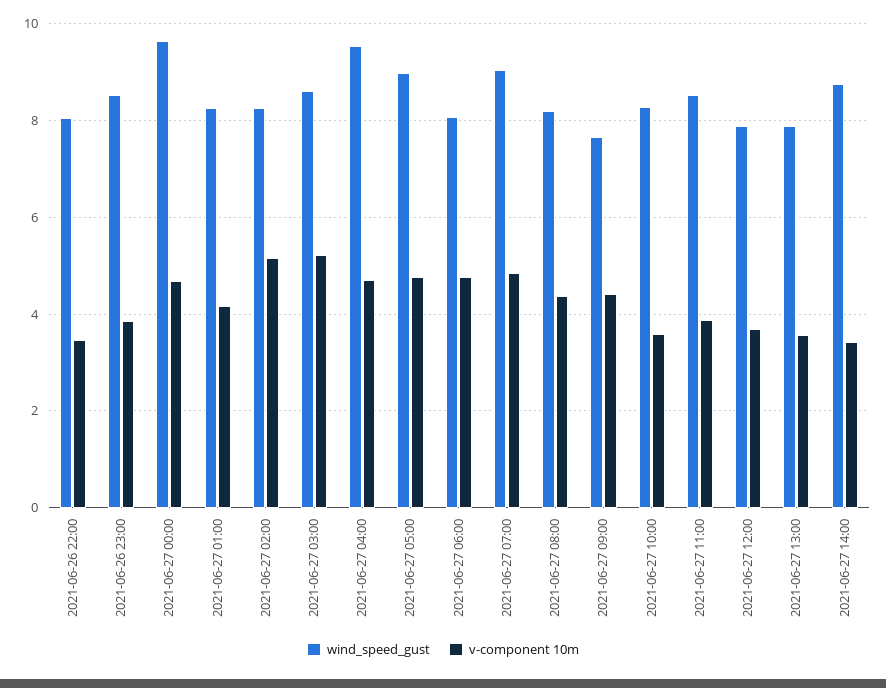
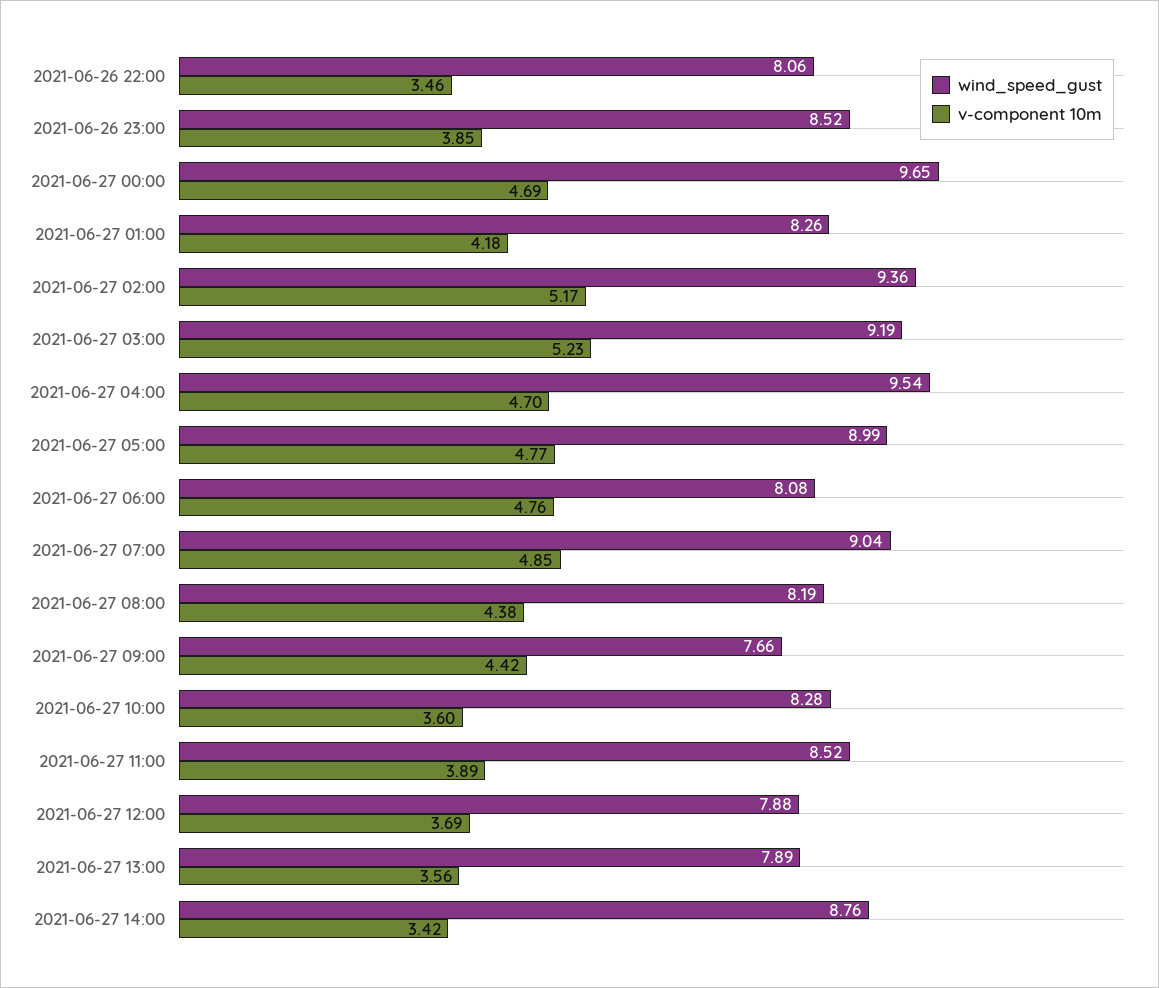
  {
    "wind_speed_gust": {
      "2021-06-26 22:00": 8.06,
      "2021-06-26 23:00": 8.52,
      "2021-06-27 00:00": 9.65,
      "2021-06-27 01:00": 8.26,
-     "2021-06-27 02:00": 8.2,
+     "2021-06-27 02:00": 9.36,
-     "2021-06-27 03:00": 8.6,
+     "2021-06-27 03:00": 9.19,
      "2021-06-27 04:00": 9.54,
      "2021-06-27 05:00": 8.99,
      "2021-06-27 06:00": 8.08,
      "2021-06-27 07:00": 9.04,
      "2021-06-27 08:00": 8.19,
      "2021-06-27 09:00": 7.66,
      "2021-06-27 10:00": 8.28,
      "2021-06-27 11:00": 8.52,
      "2021-06-27 12:00": 7.88,
      "2021-06-27 13:00": 7.89,
      "2021-06-27 14:00": 8.76
    },
    "v-component 10m": {
      "2021-06-26 22:00": 3.46,
      "2021-06-26 23:00": 3.85,
      "2021-06-27 00:00": 4.69,
      "2021-06-27 01:00": 4.18,
      "2021-06-27 02:00": 5.17,
      "2021-06-27 03:00": 5.23,
      "2021-06-27 04:00": 4.7,
      "2021-06-27 05:00": 4.77,
      "2021-06-27 06:00": 4.76,
      "2021-06-27 07:00": 4.85,
      "2021-06-27 08:00": 4.38,
      "2021-06-27 09:00": 4.42,
      "2021-06-27 10:00": 3.6,
      "2021-06-27 11:00": 3.89,
      "2021-06-27 12:00": 3.69,
      "2021-06-27 13:00": 3.56,
      "2021-06-27 14:00": 3.42
    }
  }

